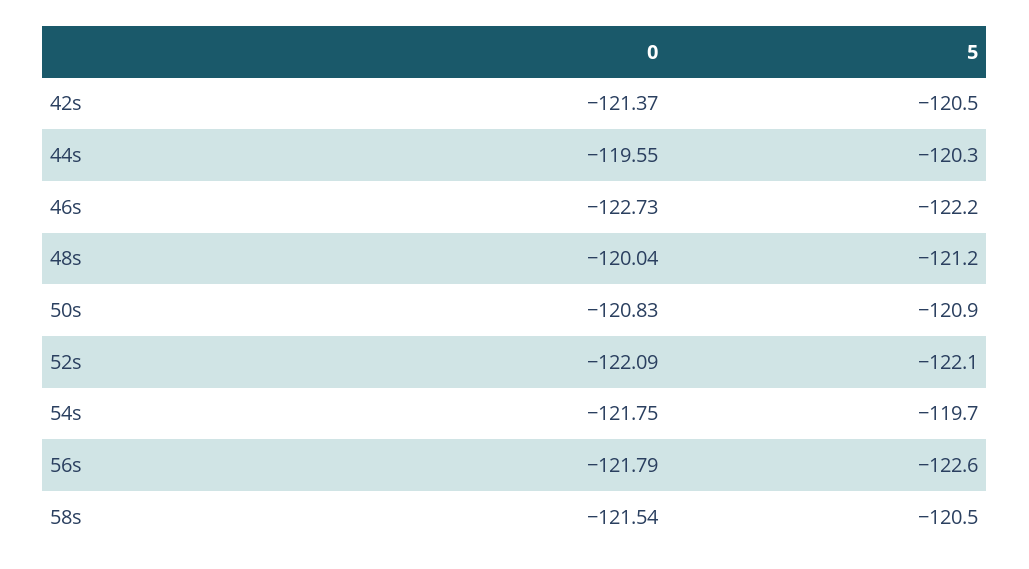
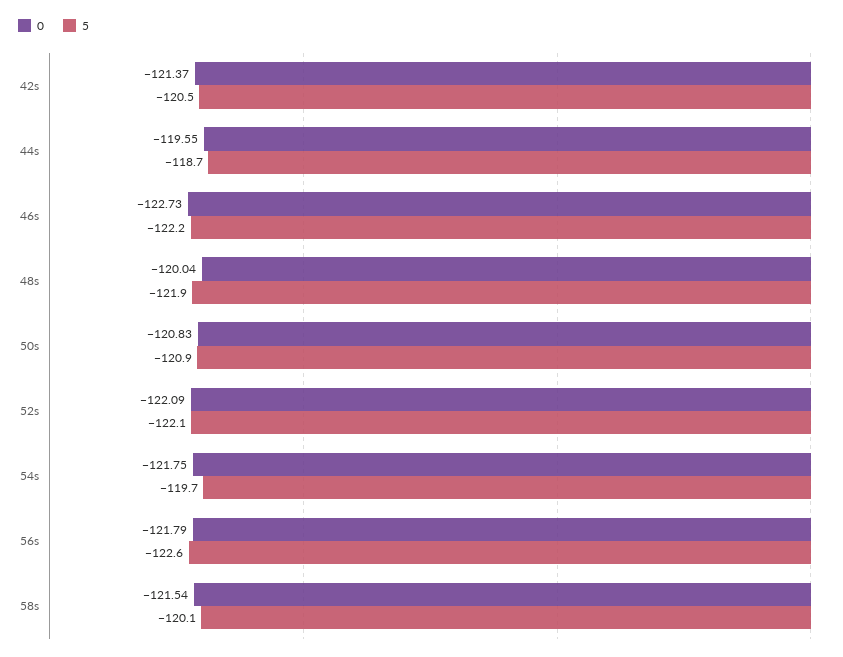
  {
    "0": {
      "42s": -121.37,
      "44s": -119.55,
      "46s": -122.73,
      "48s": -120.04,
      "50s": -120.83,
      "52s": -122.09,
      "54s": -121.75,
      "56s": -121.79,
      "58s": -121.54
    },
    "5": {
      "42s": -120.5,
-     "44s": -120.3,
+     "44s": -118.7,
      "46s": -122.2,
-     "48s": -121.2,
+     "48s": -121.9,
      "50s": -120.9,
      "52s": -122.1,
      "54s": -119.7,
      "56s": -122.6,
-     "58s": -120.5
+     "58s": -120.1
    }
  }

